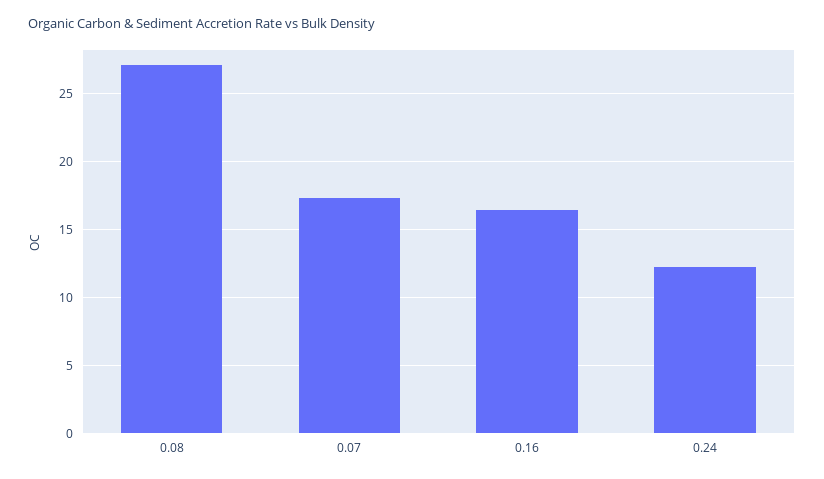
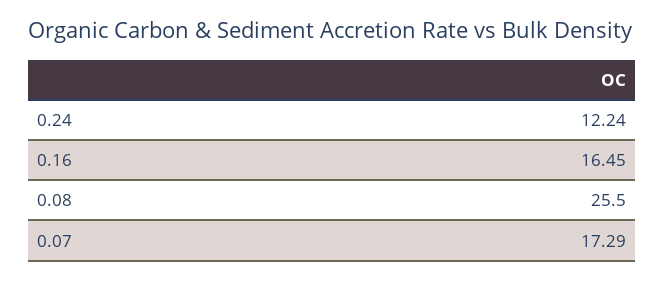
  {
-   "0.08": 27,
+   "0.08": 25.5,
    "0.07": 17.29,
    "0.16": 16.45,
    "0.24": 12.24
  }

